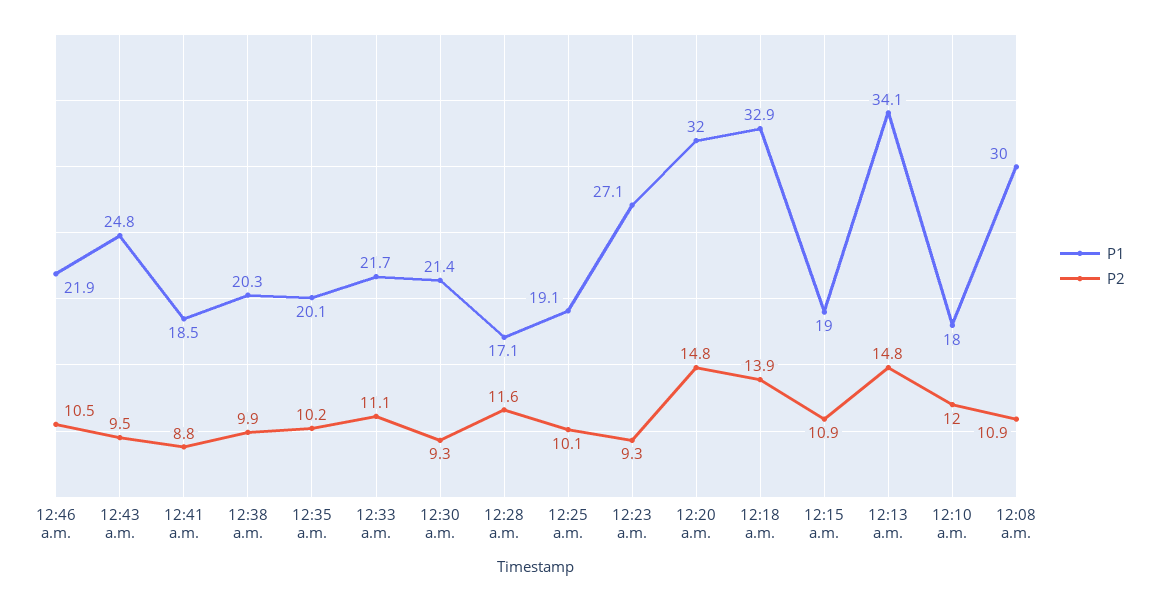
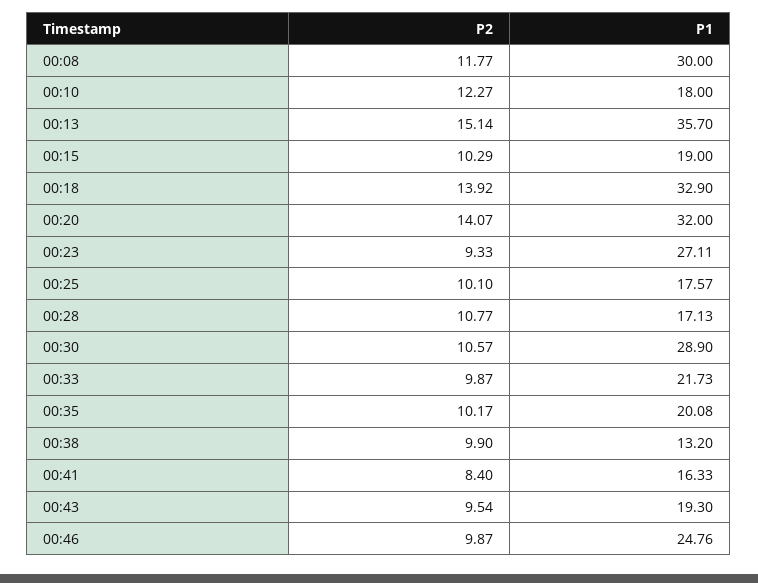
  {
    "P1": {
-     "12:46 a.m.": 21.9,
+     "12:46 a.m.": 24.76,
-     "12:43 a.m.": 24.8,
+     "12:43 a.m.": 19.3,
-     "12:41 a.m.": 18.5,
+     "12:41 a.m.": 16.33,
-     "12:38 a.m.": 20.3,
+     "12:38 a.m.": 13.2,
      "12:35 a.m.": 20.08,
      "12:33 a.m.": 21.73,
-     "12:30 a.m.": 21.4,
+     "12:30 a.m.": 28.9,
      "12:28 a.m.": 17.13,
-     "12:25 a.m.": 19.1,
+     "12:25 a.m.": 17.57,
      "12:23 a.m.": 27.11,
      "12:20 a.m.": 32,
      "12:18 a.m.": 32.9,
      "12:15 a.m.": 19,
-     "12:13 a.m.": 34.1,
+     "12:13 a.m.": 35.7,
      "12:10 a.m.": 18,
      "12:08 a.m.": 30
    },
    "P2": {
-     "12:46 a.m.": 10.5,
+     "12:46 a.m.": 9.87,
      "12:43 a.m.": 9.54,
-     "12:41 a.m.": 8.8,
+     "12:41 a.m.": 8.4,
      "12:38 a.m.": 9.9,
      "12:35 a.m.": 10.17,
-     "12:33 a.m.": 11.1,
+     "12:33 a.m.": 9.87,
-     "12:30 a.m.": 9.3,
+     "12:30 a.m.": 10.57,
-     "12:28 a.m.": 11.6,
+     "12:28 a.m.": 10.77,
      "12:25 a.m.": 10.1,
      "12:23 a.m.": 9.33,
-     "12:20 a.m.": 14.8,
+     "12:20 a.m.": 14.07,
      "12:18 a.m.": 13.92,
-     "12:15 a.m.": 10.9,
+     "12:15 a.m.": 10.29,
-     "12:13 a.m.": 14.8,
+     "12:13 a.m.": 15.14,
-     "12:10 a.m.": 12,
+     "12:10 a.m.": 12.27,
-     "12:08 a.m.": 10.9
+     "12:08 a.m.": 11.77
    }
  }

